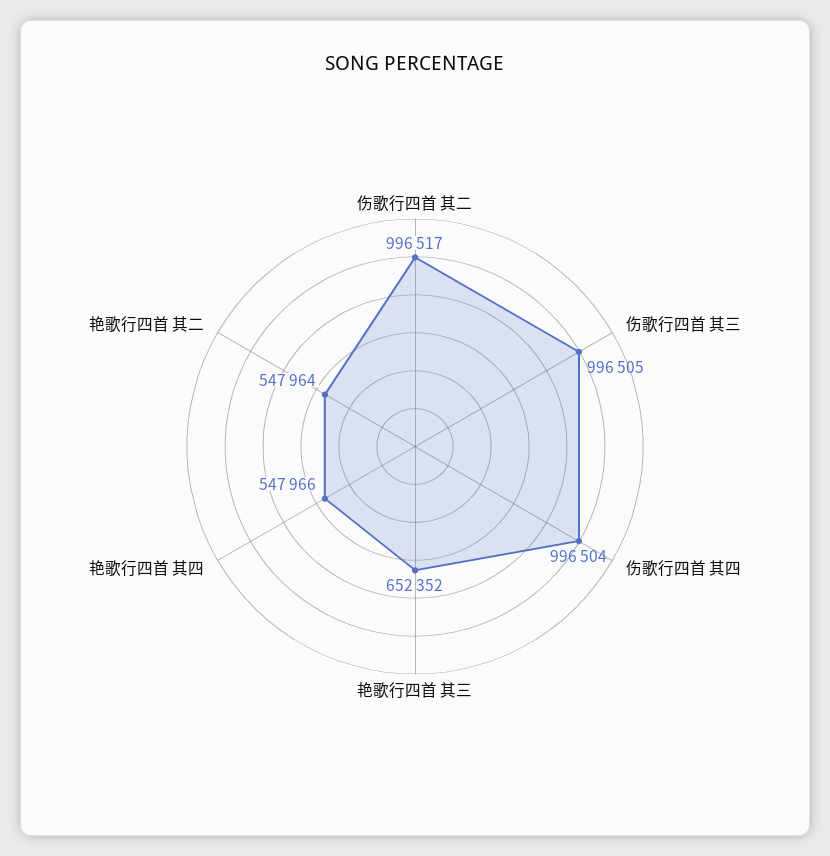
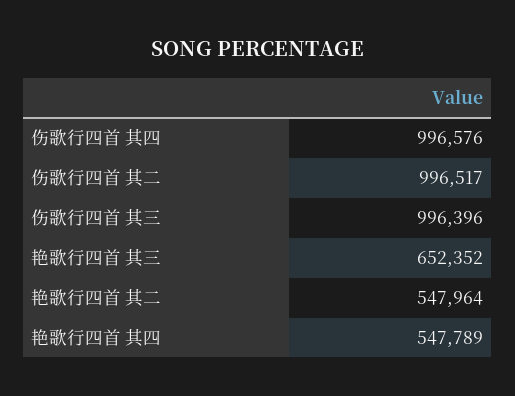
  {
    "伤歌行四首 其二": 996517,
-   "伤歌行四首 其三": 996505,
+   "伤歌行四首 其三": 996396,
-   "伤歌行四首 其四": 996504,
+   "伤歌行四首 其四": 996576,
    "艳歌行四首 其三": 652352,
-   "艳歌行四首 其四": 547966,
+   "艳歌行四首 其四": 547789,
    "艳歌行四首 其二": 547964
  }

